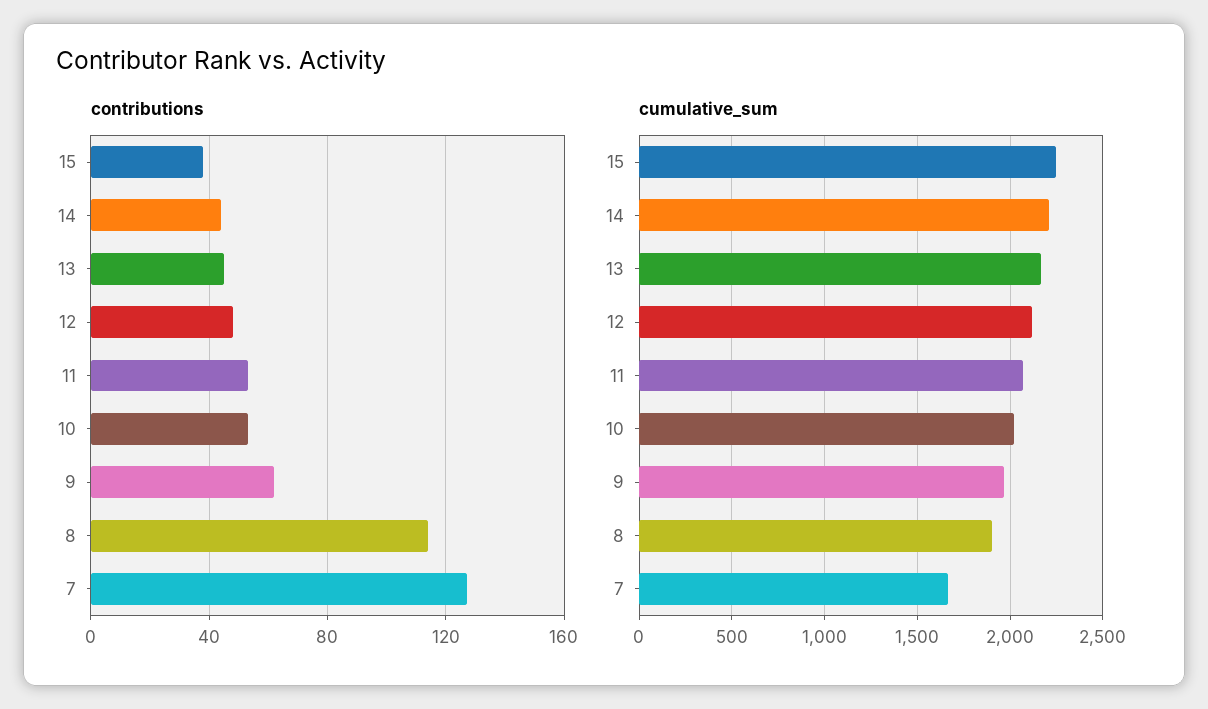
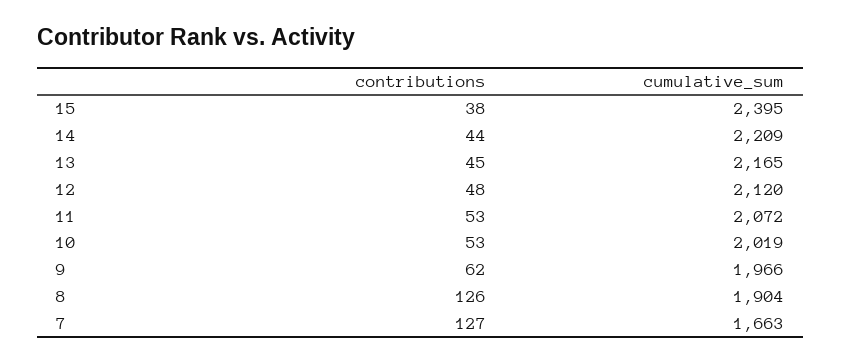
  {
    "contributions": {
      "15": 38,
      "14": 44,
      "13": 45,
      "12": 48,
      "11": 53,
      "10": 53,
      "9": 62,
-     "8": 115,
+     "8": 126,
      "7": 127
    },
    "cumulative_sum": {
-     "15": 2250,
+     "15": 2395,
      "14": 2209,
      "13": 2165,
      "12": 2120,
      "11": 2072,
      "10": 2019,
      "9": 1966,
      "8": 1904,
      "7": 1663
    }
  }

